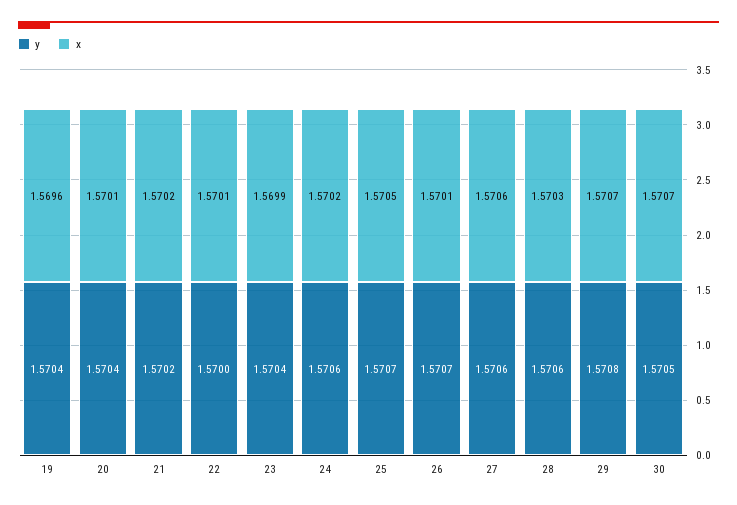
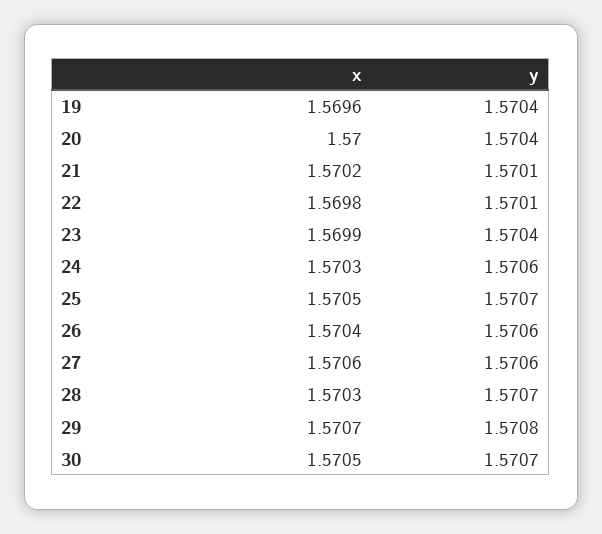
  {
    "y": {
      "19": 1.5704,
      "20": 1.5704,
-     "21": 1.5702,
+     "21": 1.5701,
-     "22": 1.57,
+     "22": 1.5701,
      "23": 1.5704,
      "24": 1.5706,
      "25": 1.5707,
-     "26": 1.5707,
+     "26": 1.5706,
      "27": 1.5706,
-     "28": 1.5706,
+     "28": 1.5707,
      "29": 1.5708,
-     "30": 1.5705
+     "30": 1.5707
    },
    "x": {
      "19": 1.5696,
-     "20": 1.5701,
+     "20": 1.57,
      "21": 1.5702,
-     "22": 1.5701,
+     "22": 1.5698,
      "23": 1.5699,
-     "24": 1.5702,
+     "24": 1.5703,
      "25": 1.5705,
-     "26": 1.5701,
+     "26": 1.5704,
      "27": 1.5706,
      "28": 1.5703,
      "29": 1.5707,
-     "30": 1.5707
+     "30": 1.5705
    }
  }

